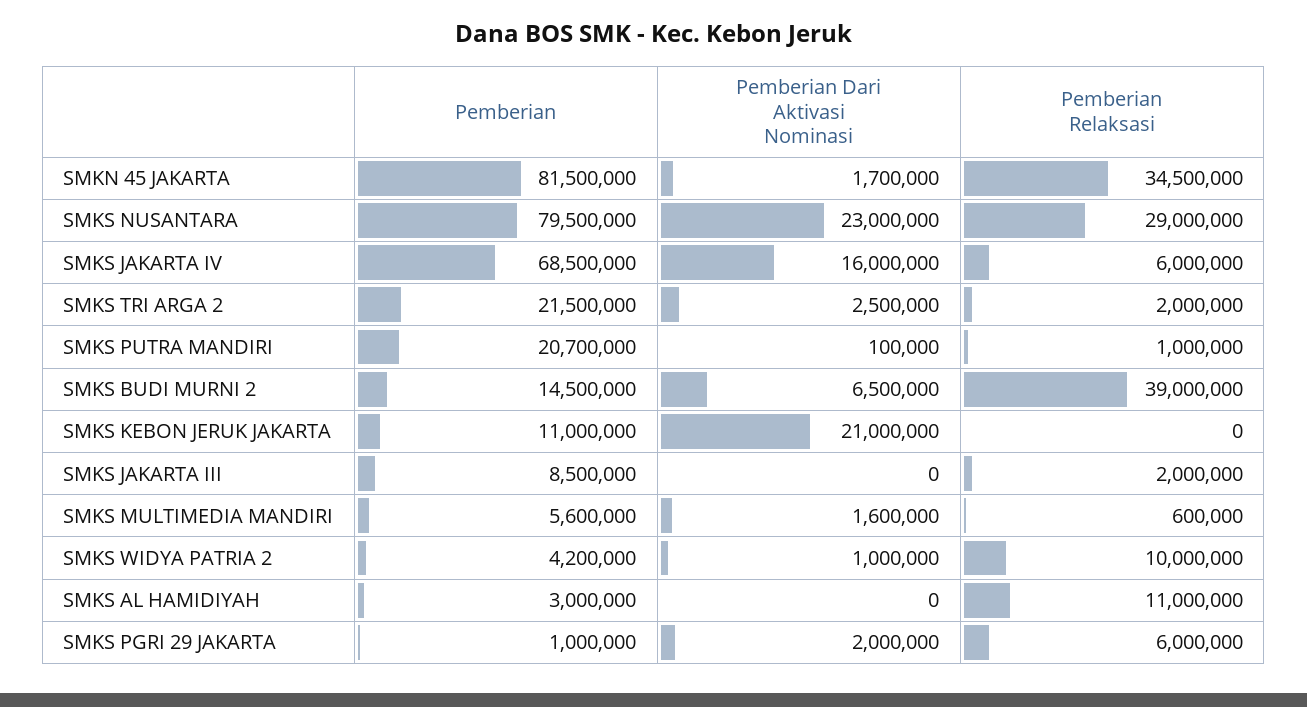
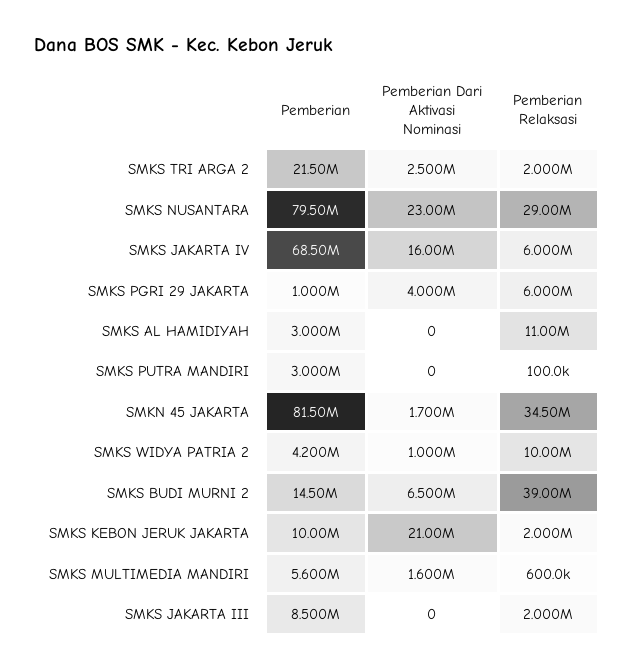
  {
    "Pemberian": {
      "SMKN 45 JAKARTA": 81500000,
      "SMKS NUSANTARA": 79500000,
      "SMKS JAKARTA IV": 68500000,
      "SMKS TRI ARGA 2": 21500000,
-     "SMKS PUTRA MANDIRI": 20700000,
+     "SMKS PUTRA MANDIRI": 3000000,
      "SMKS BUDI MURNI 2": 14500000,
-     "SMKS KEBON JERUK JAKARTA": 11000000,
+     "SMKS KEBON JERUK JAKARTA": 10000000,
      "SMKS JAKARTA III": 8500000,
      "SMKS MULTIMEDIA MANDIRI": 5600000,
      "SMKS WIDYA PATRIA 2": 4200000,
      "SMKS AL HAMIDIYAH": 3000000,
      "SMKS PGRI 29 JAKARTA": 1000000
    },
    "Pemberian Dari Aktivasi Nominasi": {
      "SMKN 45 JAKARTA": 1700000,
      "SMKS NUSANTARA": 23000000,
      "SMKS JAKARTA IV": 16000000,
      "SMKS TRI ARGA 2": 2500000,
-     "SMKS PUTRA MANDIRI": 100000,
+     "SMKS PUTRA MANDIRI": 0,
      "SMKS BUDI MURNI 2": 6500000,
      "SMKS KEBON JERUK JAKARTA": 21000000,
      "SMKS JAKARTA III": 0,
      "SMKS MULTIMEDIA MANDIRI": 1600000,
      "SMKS WIDYA PATRIA 2": 1000000,
      "SMKS AL HAMIDIYAH": 0,
-     "SMKS PGRI 29 JAKARTA": 2000000
+     "SMKS PGRI 29 JAKARTA": 4000000
    },
    "Pemberian Relaksasi": {
      "SMKN 45 JAKARTA": 34500000,
      "SMKS NUSANTARA": 29000000,
      "SMKS JAKARTA IV": 6000000,
      "SMKS TRI ARGA 2": 2000000,
-     "SMKS PUTRA MANDIRI": 1000000,
+     "SMKS PUTRA MANDIRI": 100000,
      "SMKS BUDI MURNI 2": 39000000,
-     "SMKS KEBON JERUK JAKARTA": 0,
+     "SMKS KEBON JERUK JAKARTA": 2000000,
      "SMKS JAKARTA III": 2000000,
      "SMKS MULTIMEDIA MANDIRI": 600000,
      "SMKS WIDYA PATRIA 2": 10000000,
      "SMKS AL HAMIDIYAH": 11000000,
      "SMKS PGRI 29 JAKARTA": 6000000
    }
  }

